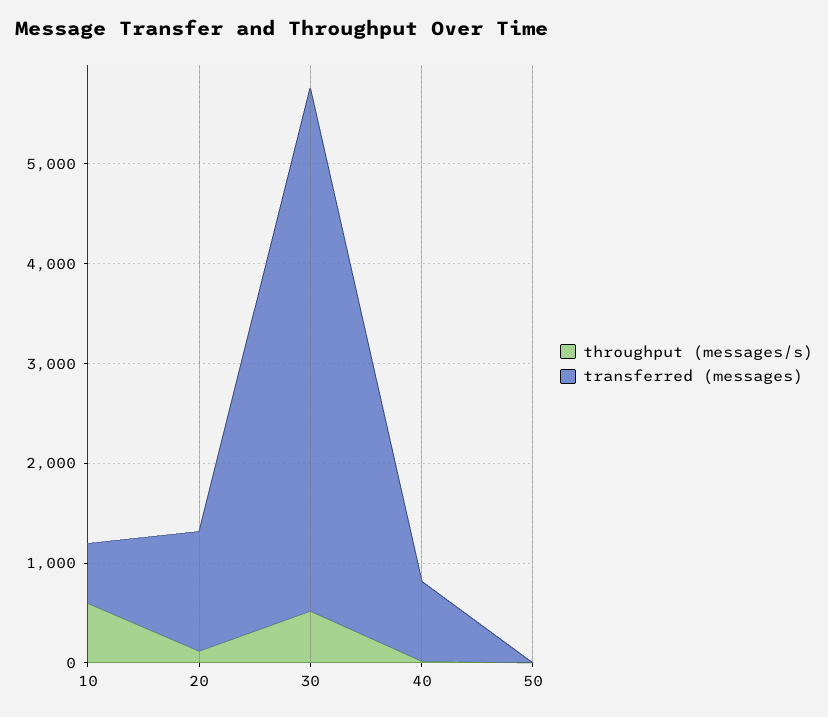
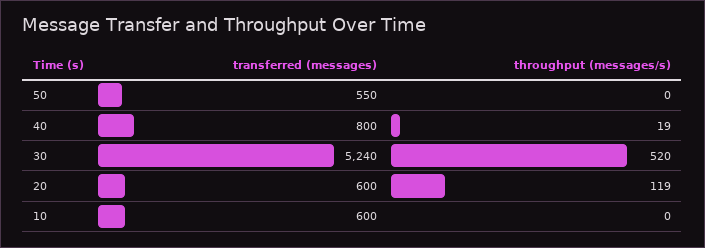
  {
    "throughput (messages/s)": {
-     "10": 600,
+     "10": 0,
      "20": 119,
      "30": 520,
      "40": 19,
      "50": 0
    },
    "transferred (messages)": {
      "10": 600,
-     "20": 1200,
+     "20": 600,
      "30": 5240,
      "40": 800,
-     "50": 0
+     "50": 550
    }
  }

